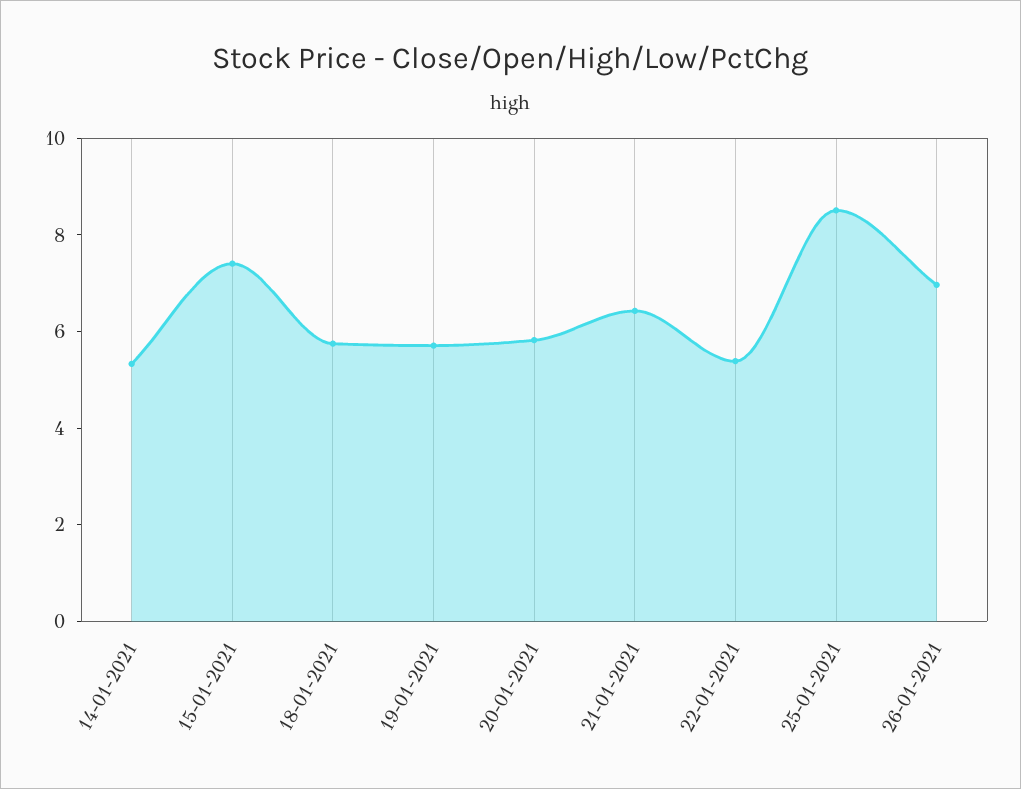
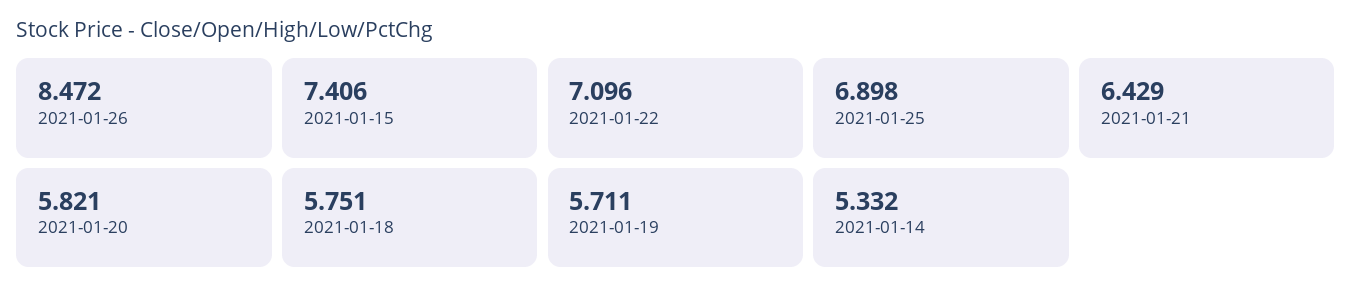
  {
    "14-01-2021": 5.332,
    "15-01-2021": 7.406,
    "18-01-2021": 5.751,
    "19-01-2021": 5.711,
    "20-01-2021": 5.821,
    "21-01-2021": 6.429,
-   "22-01-2021": 5.5,
+   "22-01-2021": 7.096,
-   "25-01-2021": 8.5,
+   "25-01-2021": 6.898,
-   "26-01-2021": 7
+   "26-01-2021": 8.472
  }

